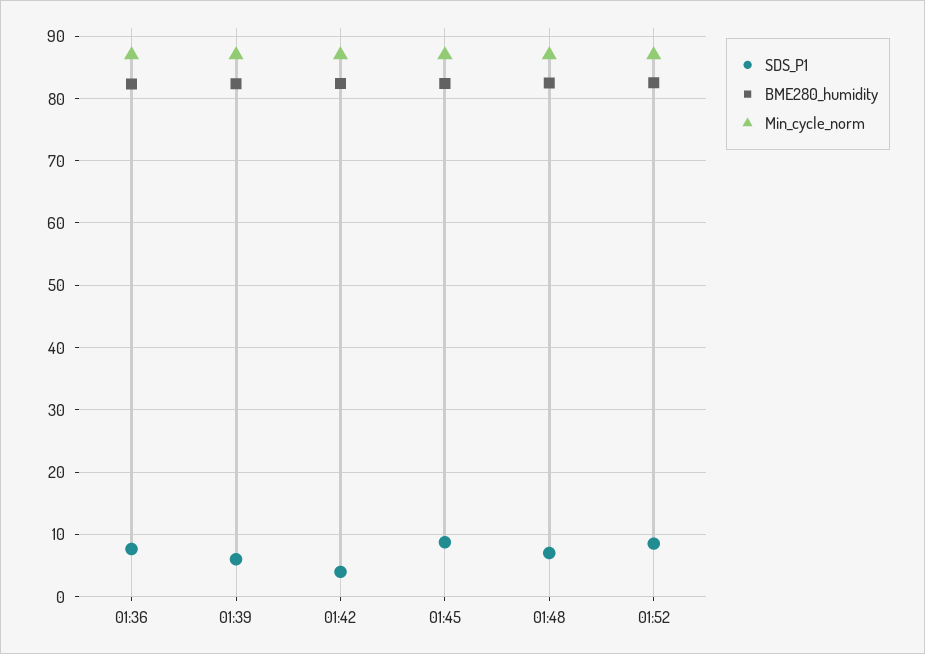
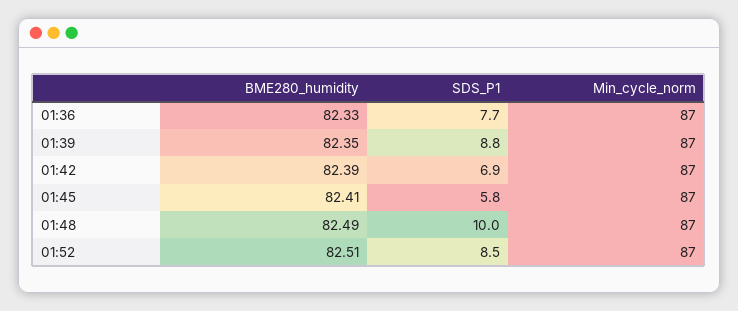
  {
    "SDS_P1": {
      "01:36": 7.7,
-     "01:39": 6,
+     "01:39": 8.8,
-     "01:42": 4,
+     "01:42": 6.9,
-     "01:45": 9,
+     "01:45": 5.8,
-     "01:48": 7,
+     "01:48": 10,
      "01:52": 8.5
    },
    "BME280_humidity": {
      "01:36": 82.33,
      "01:39": 82.35,
      "01:42": 82.39,
      "01:45": 82.41,
      "01:48": 82.49,
      "01:52": 82.51
    },
    "Min_cycle_norm": {
      "01:36": 87,
      "01:39": 87,
      "01:42": 87,
      "01:45": 87,
      "01:48": 87,
      "01:52": 87
    }
  }

